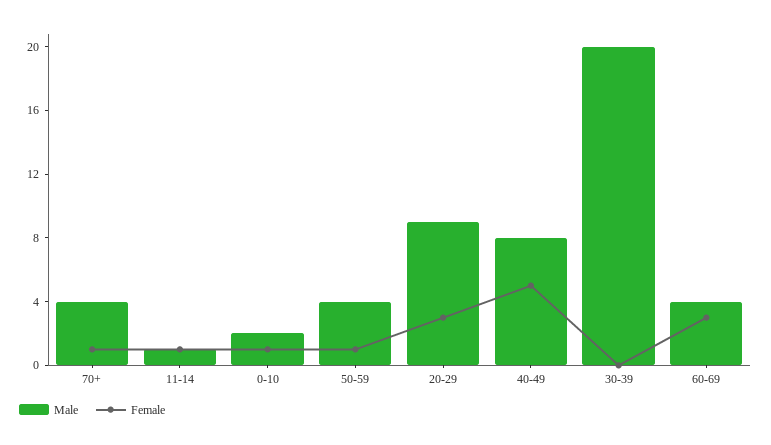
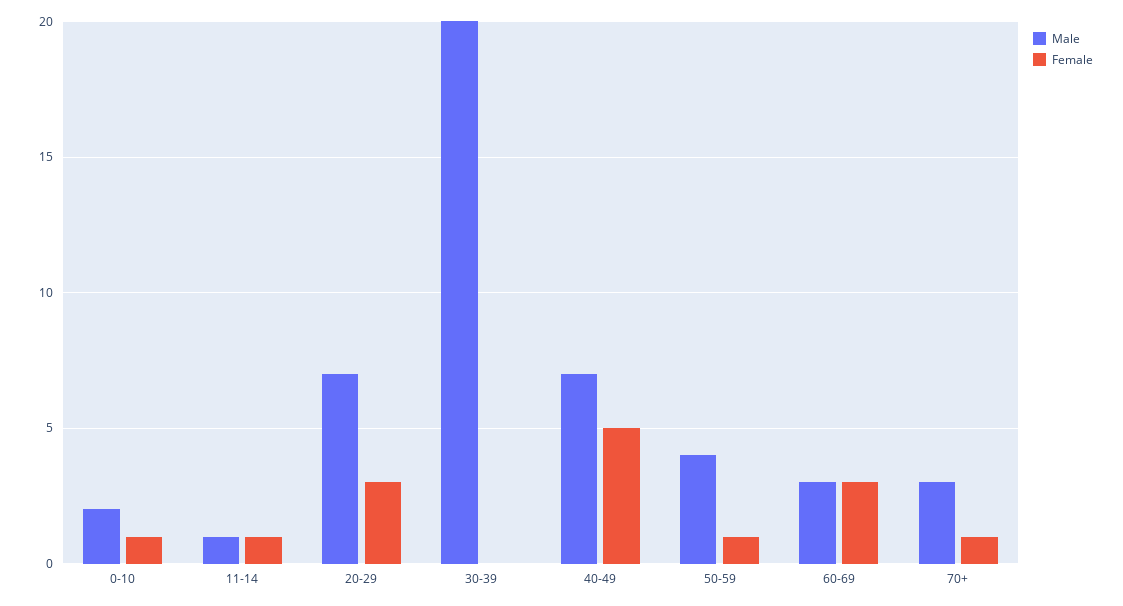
  {
    "Male": {
-     "70+": 4,
+     "70+": 3,
      "11-14": 1,
      "0-10": 2,
      "50-59": 4,
-     "20-29": 9,
+     "20-29": 7,
-     "40-49": 8,
+     "40-49": 7,
      "30-39": 20,
-     "60-69": 4
+     "60-69": 3
    },
    "Female": {
      "70+": 1,
      "11-14": 1,
      "0-10": 1,
      "50-59": 1,
      "20-29": 3,
      "40-49": 5,
      "30-39": 0,
      "60-69": 3
    }
  }

